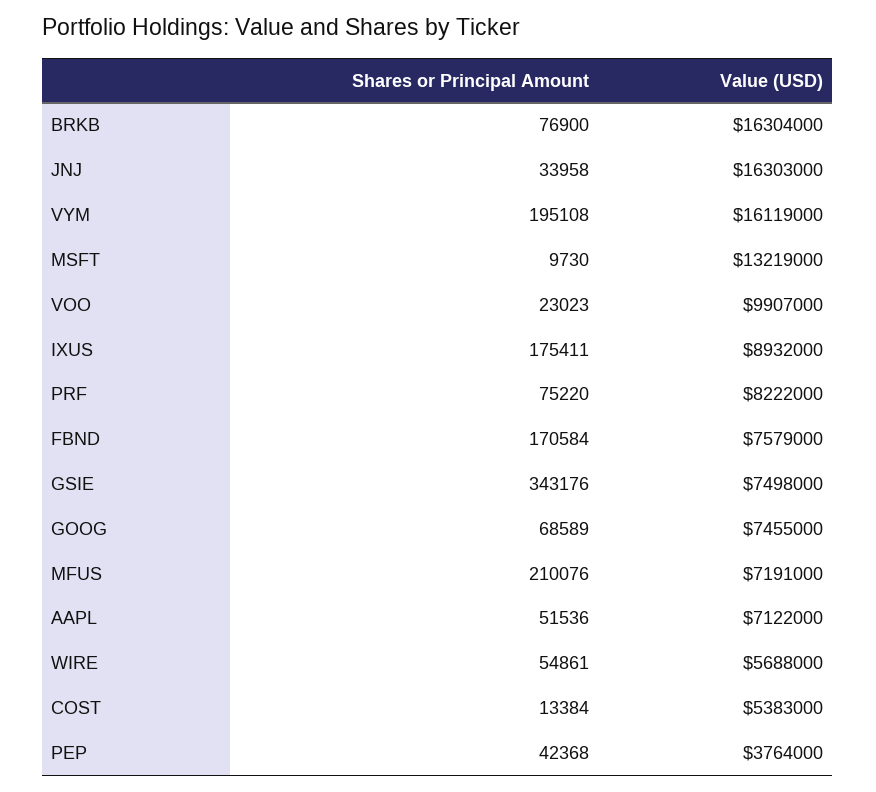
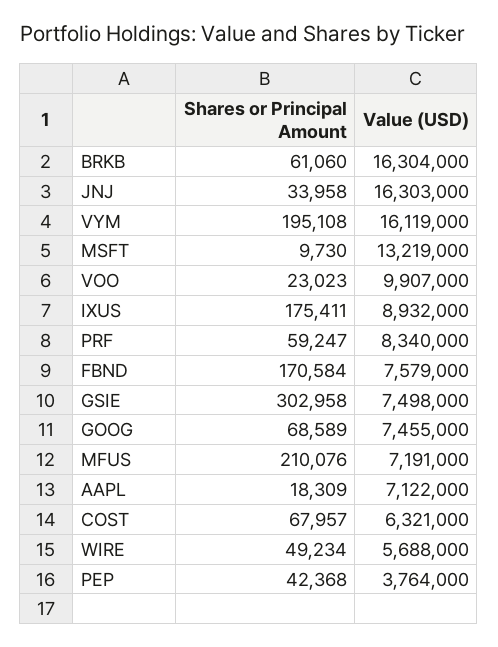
  {
    "Shares or Principal Amount": {
-     "BRKB": 76900,
+     "BRKB": 61060,
      "JNJ": 33958,
      "VYM": 195108,
      "MSFT": 9730,
      "VOO": 23023,
      "IXUS": 175411,
-     "PRF": 75220,
+     "PRF": 59247,
      "FBND": 170584,
-     "GSIE": 343176,
+     "GSIE": 302958,
      "GOOG": 68589,
      "MFUS": 210076,
-     "AAPL": 51536,
+     "AAPL": 18309,
-     "WIRE": 54861,
+     "WIRE": 49234,
-     "COST": 13384,
+     "COST": 67957,
      "PEP": 42368
    },
    "Value (USD)": {
      "BRKB": 16304000,
      "JNJ": 16303000,
      "VYM": 16119000,
      "MSFT": 13219000,
      "VOO": 9907000,
      "IXUS": 8932000,
-     "PRF": 8222000,
+     "PRF": 8340000,
      "FBND": 7579000,
      "GSIE": 7498000,
      "GOOG": 7455000,
      "MFUS": 7191000,
      "AAPL": 7122000,
      "WIRE": 5688000,
-     "COST": 5383000,
+     "COST": 6321000,
      "PEP": 3764000
    }
  }

